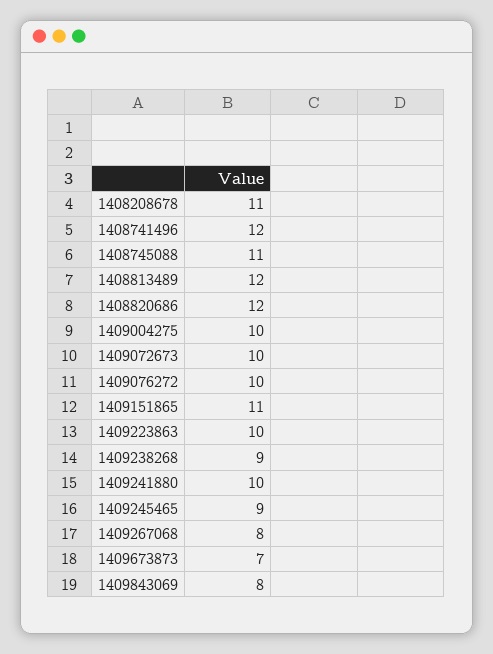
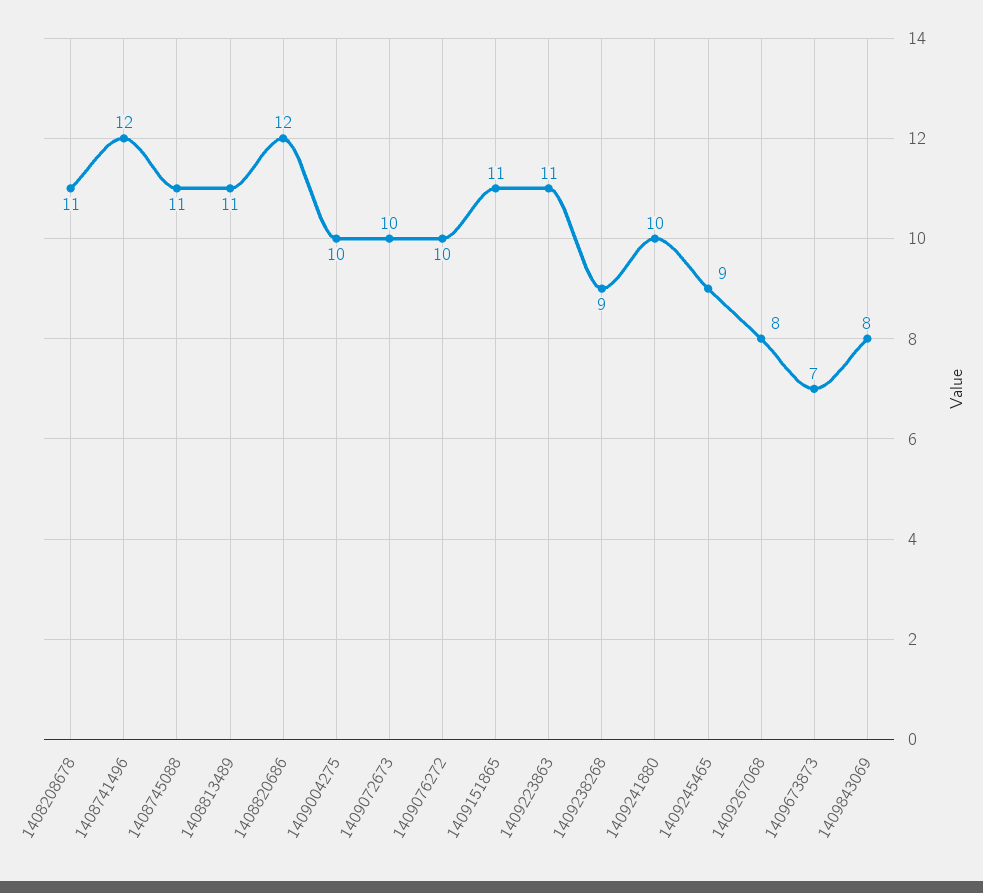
  {
    "1408208678": 11,
    "1408741496": 12,
    "1408745088": 11,
-   "1408813489": 12,
+   "1408813489": 11,
    "1408820686": 12,
    "1409004275": 10,
    "1409072673": 10,
    "1409076272": 10,
    "1409151865": 11,
-   "1409223863": 10,
+   "1409223863": 11,
    "1409238268": 9,
    "1409241880": 10,
    "1409245465": 9,
    "1409267068": 8,
    "1409673873": 7,
    "1409843069": 8
  }

